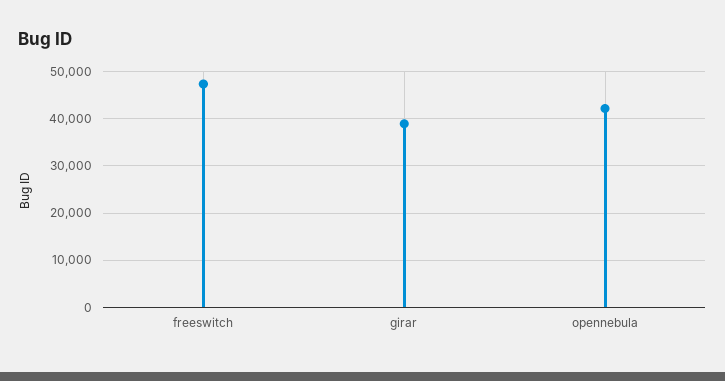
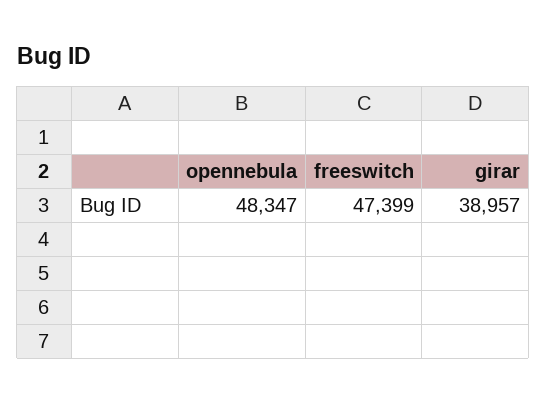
  {
    "freeswitch": 47399,
    "girar": 38957,
-   "opennebula": 42000
+   "opennebula": 48347
  }

